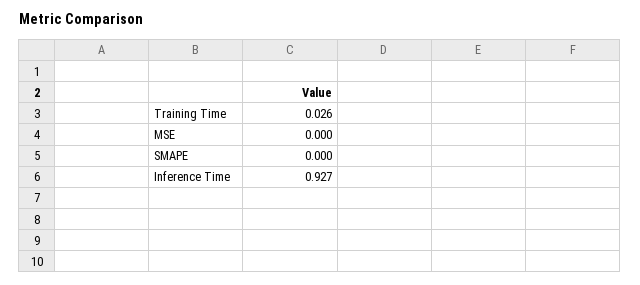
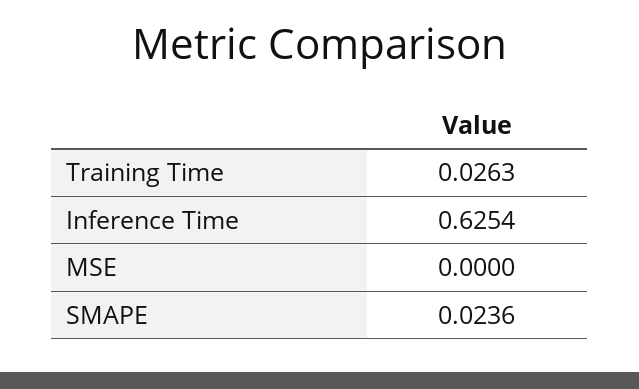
  {
    "Training Time": 0.0263,
    "MSE": 0,
-   "SMAPE": 0,
+   "SMAPE": 0.0236,
-   "Inference Time": 0.927
+   "Inference Time": 0.6254
  }

